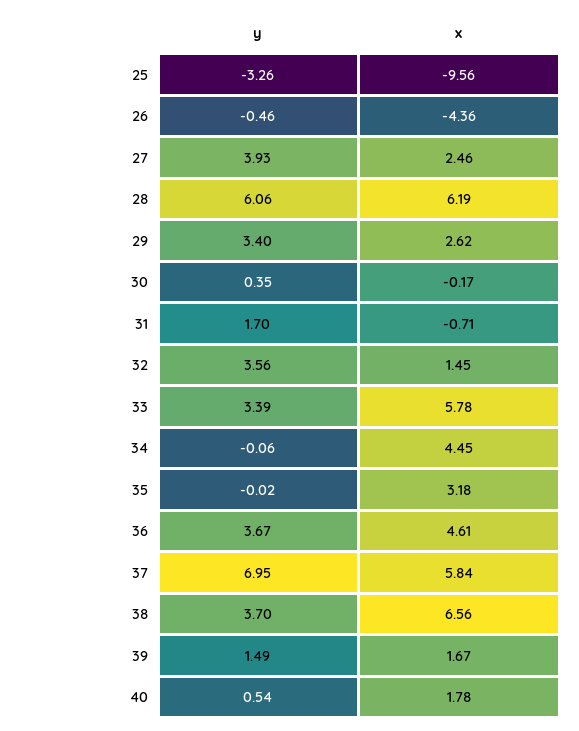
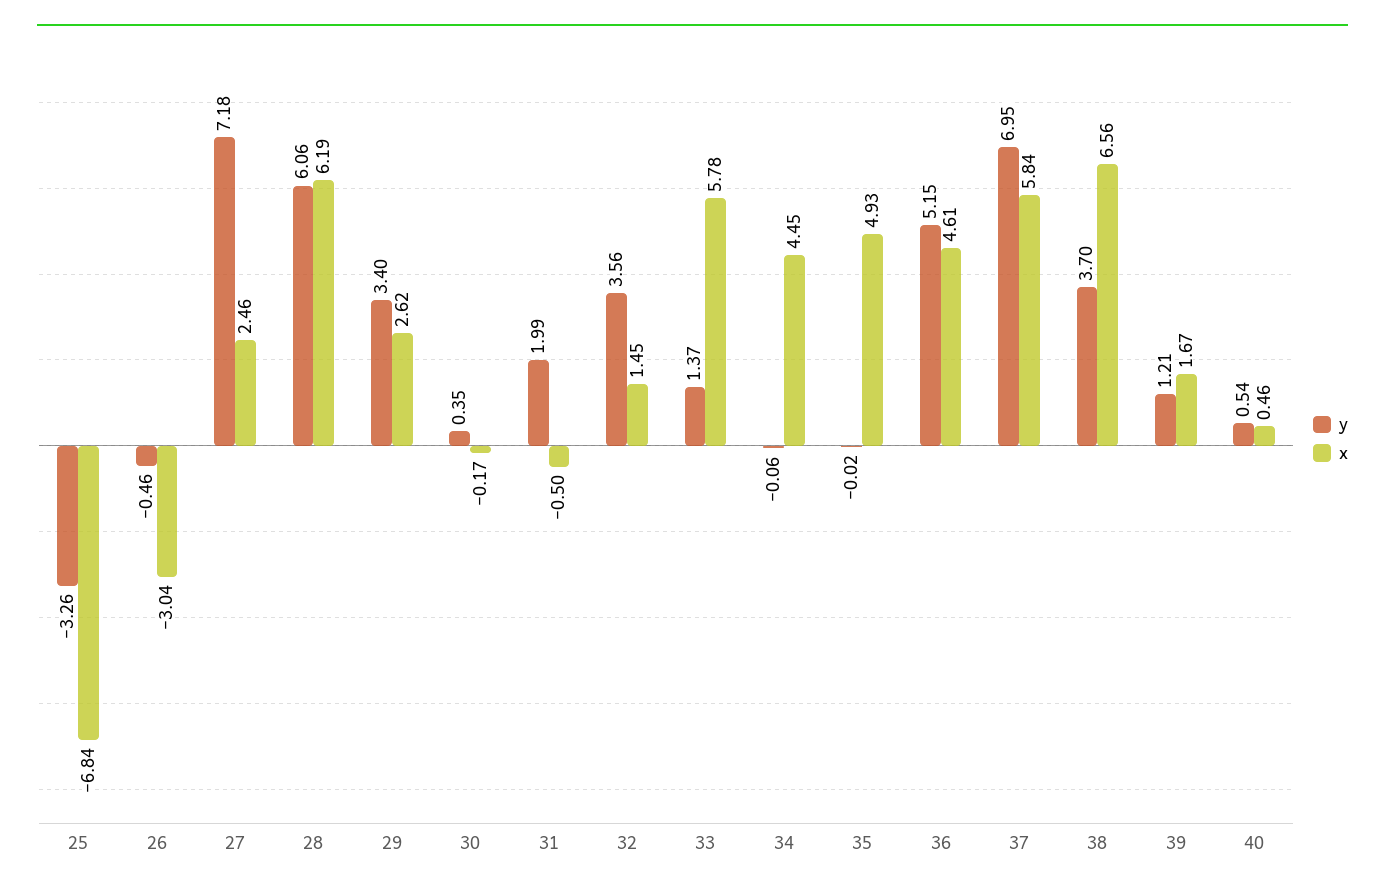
  {
    "y": {
      "25": -3.26,
      "26": -0.46,
-     "27": 3.93,
+     "27": 7.18,
      "28": 6.06,
      "29": 3.4,
      "30": 0.35,
-     "31": 1.7,
+     "31": 1.99,
      "32": 3.56,
-     "33": 3.39,
+     "33": 1.37,
      "34": -0.06,
      "35": -0.02,
-     "36": 3.67,
+     "36": 5.15,
      "37": 6.95,
      "38": 3.7,
-     "39": 1.49,
+     "39": 1.21,
      "40": 0.54
    },
    "x": {
-     "25": -9.56,
+     "25": -6.84,
-     "26": -4.36,
+     "26": -3.04,
      "27": 2.46,
      "28": 6.19,
      "29": 2.62,
      "30": -0.17,
-     "31": -0.71,
+     "31": -0.5,
      "32": 1.45,
      "33": 5.78,
      "34": 4.45,
-     "35": 3.18,
+     "35": 4.93,
      "36": 4.61,
      "37": 5.84,
      "38": 6.56,
      "39": 1.67,
-     "40": 1.78
+     "40": 0.46
    }
  }

